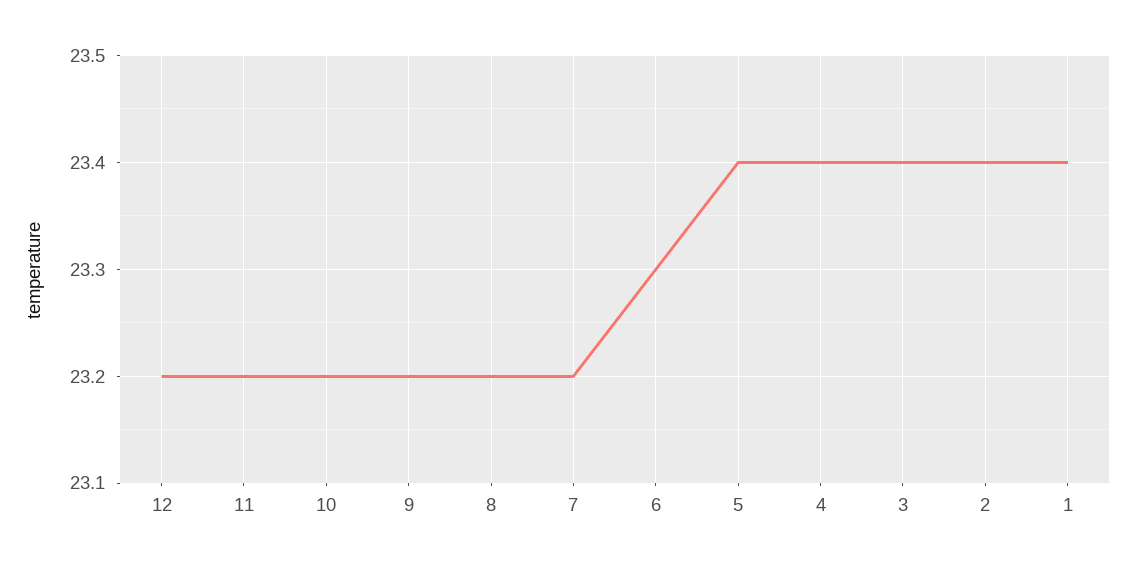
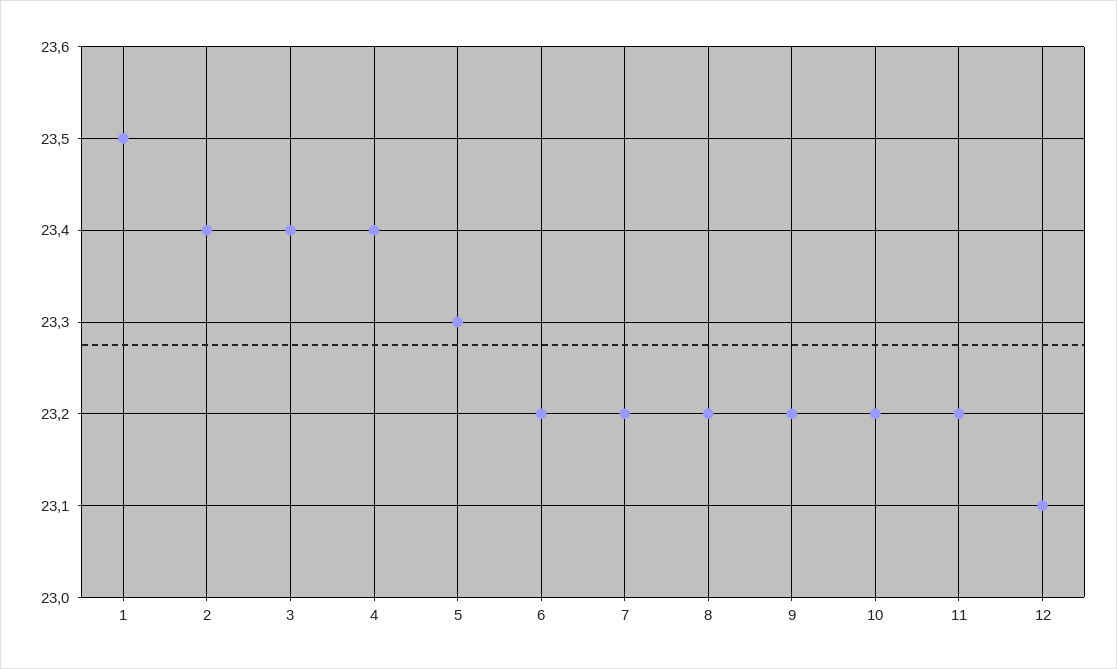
  {
-   "12": 23.2,
+   "12": 23.1,
    "11": 23.2,
    "10": 23.2,
    "9": 23.2,
    "8": 23.2,
    "7": 23.2,
-   "6": 23.3,
+   "6": 23.2,
-   "5": 23.4,
+   "5": 23.3,
    "4": 23.4,
    "3": 23.4,
    "2": 23.4,
-   "1": 23.4
+   "1": 23.5
  }

